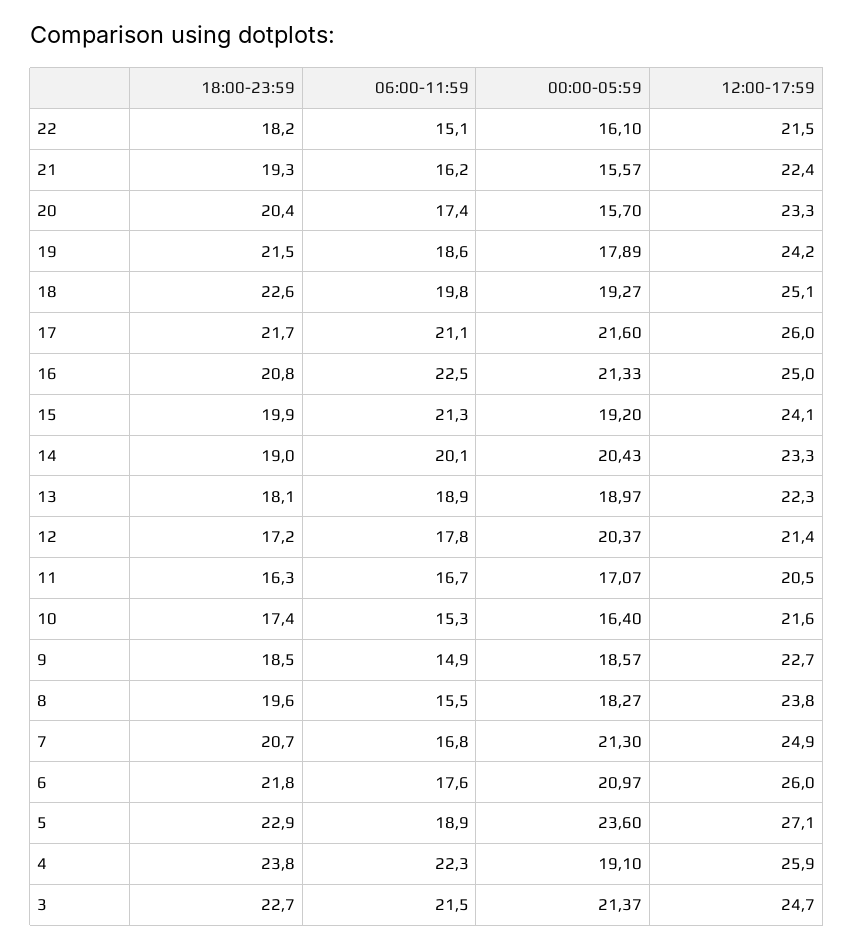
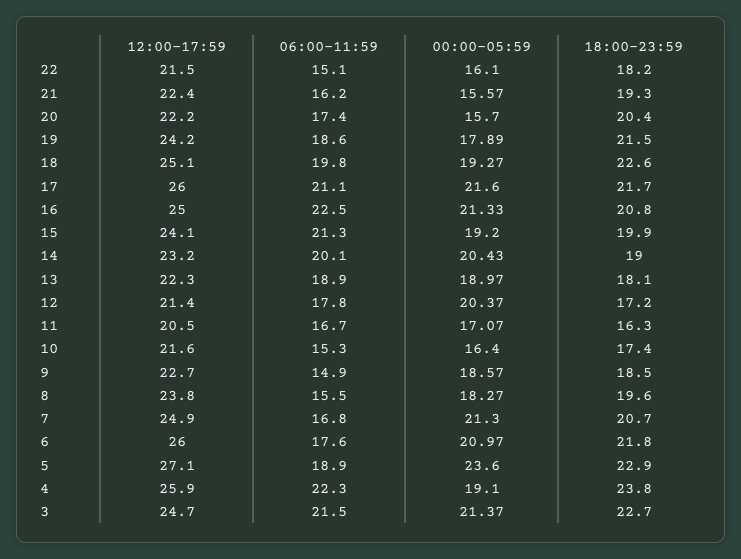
  {
    "18:00-23:59": {
      "22": 18.2,
      "21": 19.3,
      "20": 20.4,
      "19": 21.5,
      "18": 22.6,
      "17": 21.7,
      "16": 20.8,
      "15": 19.9,
      "14": 19,
      "13": 18.1,
      "12": 17.2,
      "11": 16.3,
      "10": 17.4,
      "9": 18.5,
      "8": 19.6,
      "7": 20.7,
      "6": 21.8,
      "5": 22.9,
      "4": 23.8,
      "3": 22.7
    },
    "06:00-11:59": {
      "22": 15.1,
      "21": 16.2,
      "20": 17.4,
      "19": 18.6,
      "18": 19.8,
      "17": 21.1,
      "16": 22.5,
      "15": 21.3,
      "14": 20.1,
      "13": 18.9,
      "12": 17.8,
      "11": 16.7,
      "10": 15.3,
      "9": 14.9,
      "8": 15.5,
      "7": 16.8,
      "6": 17.6,
      "5": 18.9,
      "4": 22.3,
      "3": 21.5
    },
    "00:00-05:59": {
      "22": 16.1,
      "21": 15.57,
      "20": 15.7,
      "19": 17.89,
      "18": 19.27,
      "17": 21.6,
      "16": 21.33,
      "15": 19.2,
      "14": 20.43,
      "13": 18.97,
      "12": 20.37,
      "11": 17.07,
      "10": 16.4,
      "9": 18.57,
      "8": 18.27,
      "7": 21.3,
      "6": 20.97,
      "5": 23.6,
      "4": 19.1,
      "3": 21.37
    },
    "12:00-17:59": {
      "22": 21.5,
      "21": 22.4,
-     "20": 23.3,
+     "20": 22.2,
      "19": 24.2,
      "18": 25.1,
      "17": 26,
      "16": 25,
      "15": 24.1,
-     "14": 23.3,
+     "14": 23.2,
      "13": 22.3,
      "12": 21.4,
      "11": 20.5,
      "10": 21.6,
      "9": 22.7,
      "8": 23.8,
      "7": 24.9,
      "6": 26,
      "5": 27.1,
      "4": 25.9,
      "3": 24.7
    }
  }

